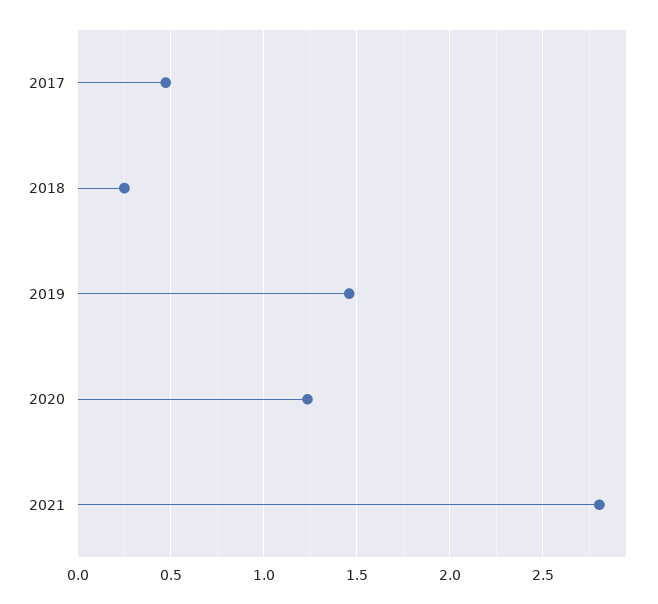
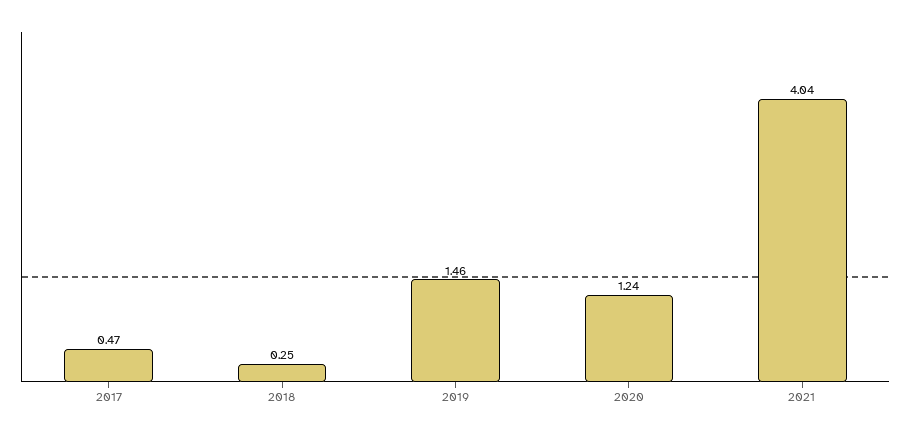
  {
    "2017": 0.47,
    "2018": 0.25,
    "2019": 1.46,
    "2020": 1.24,
-   "2021": 2.8
+   "2021": 4.04
  }

